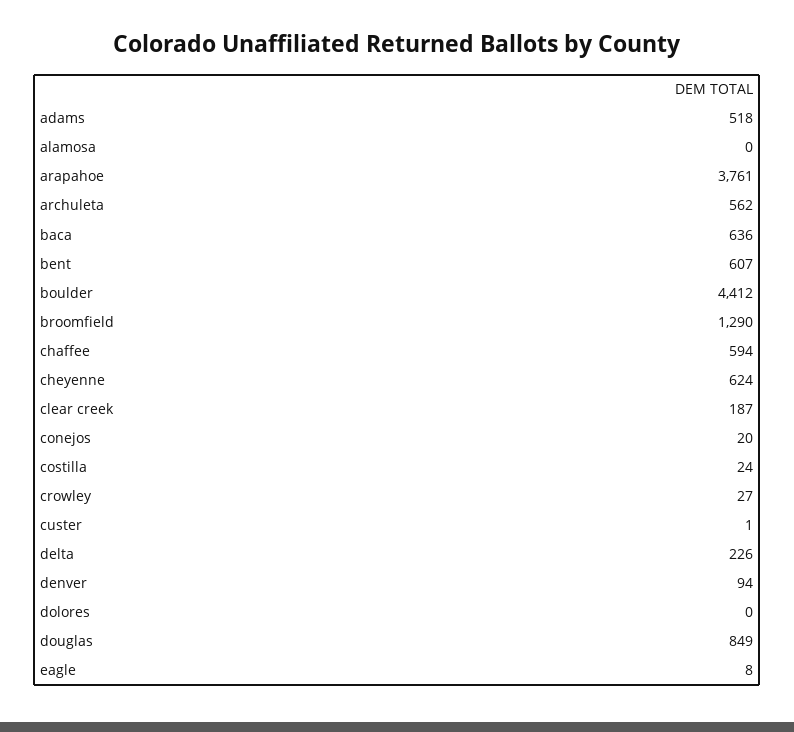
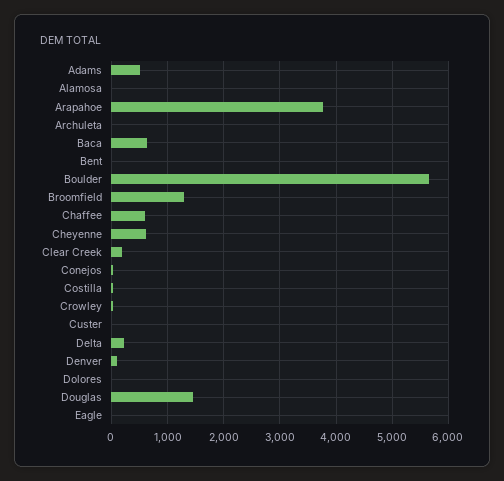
  {
    "adams": 518,
    "alamosa": 0,
    "arapahoe": 3761,
-   "archuleta": 562,
+   "archuleta": 0,
    "baca": 636,
-   "bent": 607,
+   "bent": 0,
-   "boulder": 4412,
+   "boulder": 5600,
    "broomfield": 1290,
    "chaffee": 594,
    "cheyenne": 624,
    "clear creek": 187,
    "conejos": 20,
    "costilla": 24,
    "crowley": 27,
    "custer": 1,
    "delta": 226,
    "denver": 94,
    "dolores": 0,
-   "douglas": 849,
+   "douglas": 1400,
    "eagle": 8
  }

